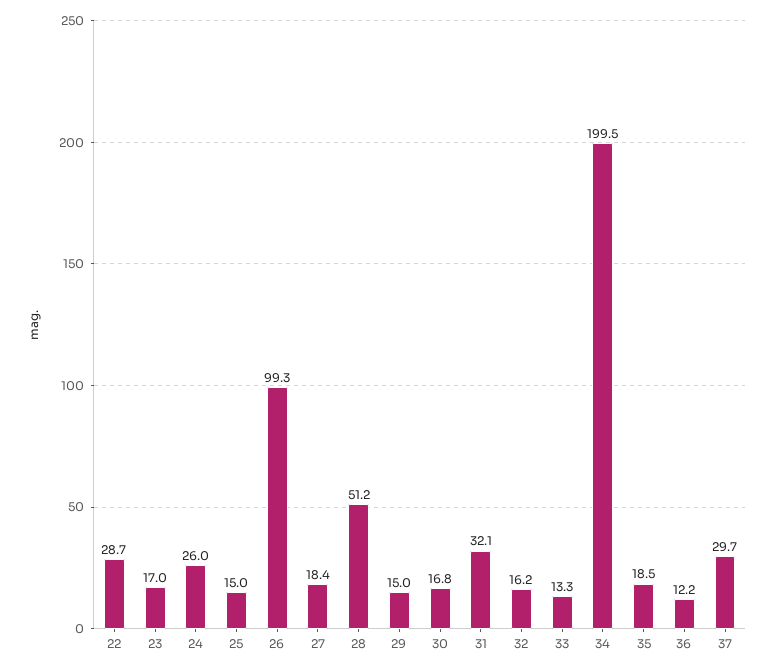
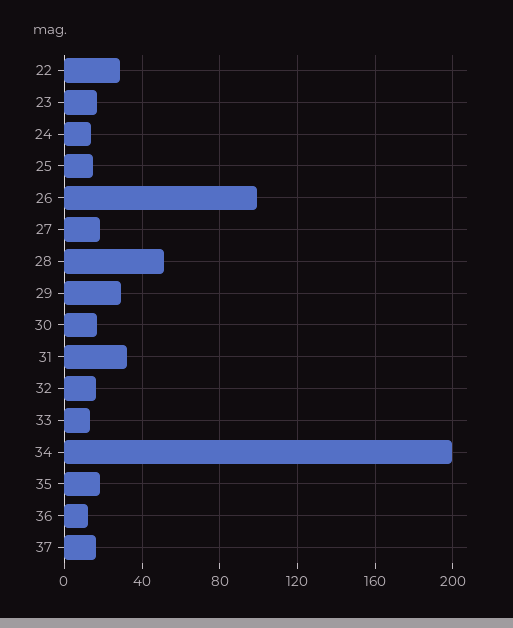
  {
    "22": 28.7,
    "23": 17,
-   "24": 26,
+   "24": 15,
    "25": 15,
    "26": 99.3,
    "27": 18.4,
    "28": 51.2,
-   "29": 15,
+   "29": 30,
    "30": 16.8,
    "31": 32.1,
    "32": 16.2,
    "33": 13.3,
    "34": 199.5,
    "35": 18.5,
    "36": 12.2,
-   "37": 29.7
+   "37": 15
  }

